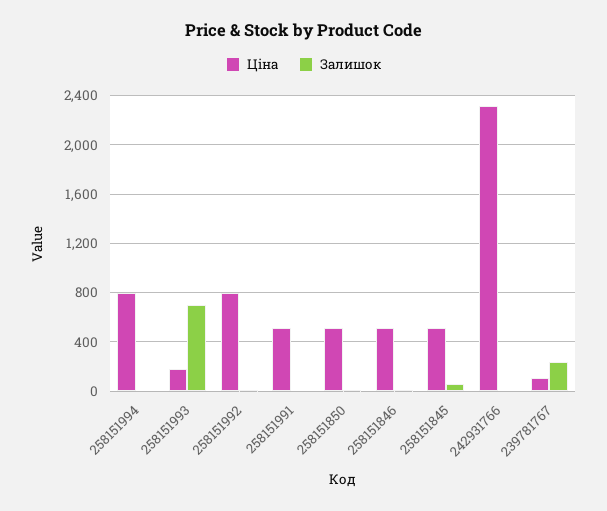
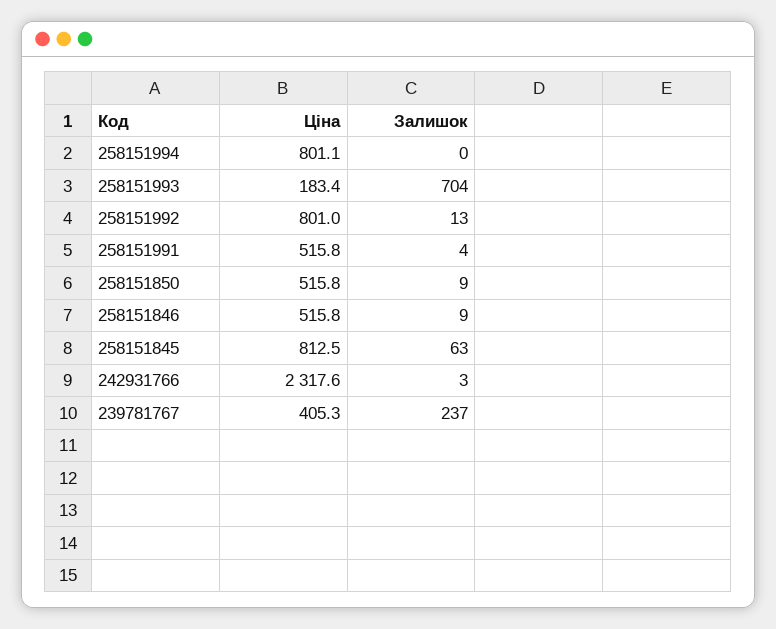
  {
    "Ціна": {
      "258151994": 801.1,
      "258151993": 183.4,
      "258151992": 801,
      "258151991": 515.8,
      "258151850": 515.8,
      "258151846": 515.8,
-     "258151845": 500,
+     "258151845": 812.5,
      "242931766": 2317.6,
-     "239781767": 100
+     "239781767": 405.3
    },
    "Залишок": {
      "258151994": 0,
      "258151993": 704,
      "258151992": 13,
      "258151991": 4,
      "258151850": 9,
      "258151846": 9,
      "258151845": 63,
      "242931766": 3,
      "239781767": 237
    }
  }

